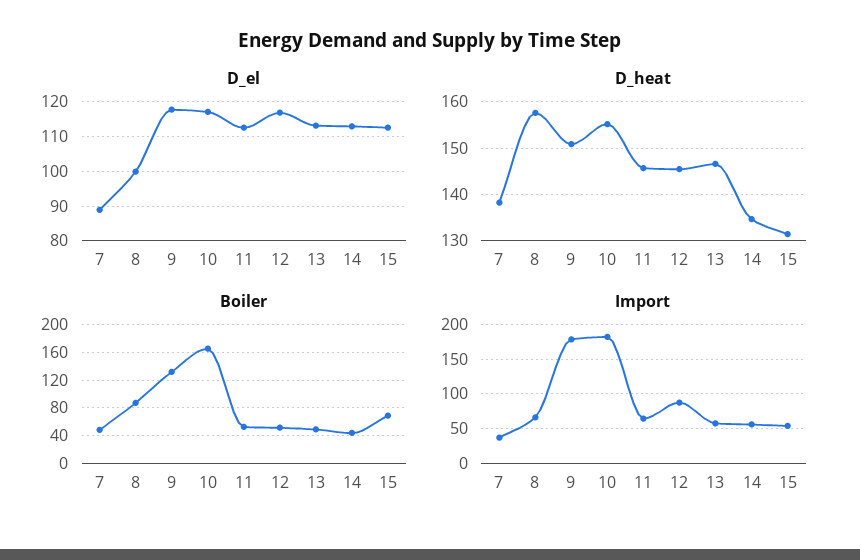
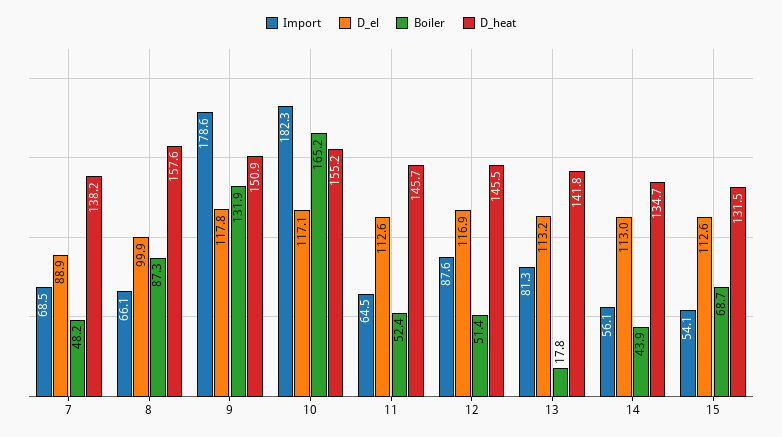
  {
    "D_el": {
      "7": 88.9,
      "8": 99.9,
      "9": 117.8,
      "10": 117.1,
      "11": 112.6,
      "12": 116.9,
      "13": 113.2,
      "14": 113,
      "15": 112.6
    },
    "D_heat": {
      "7": 138.2,
      "8": 157.6,
      "9": 150.9,
      "10": 155.2,
      "11": 145.7,
      "12": 145.5,
-     "13": 146,
+     "13": 141.8,
      "14": 134.7,
      "15": 131.5
    },
    "Boiler": {
      "7": 48.2,
      "8": 87.3,
      "9": 131.9,
      "10": 165.2,
      "11": 52.4,
      "12": 51.4,
-     "13": 50,
+     "13": 17.8,
      "14": 43.9,
      "15": 68.7
    },
    "Import": {
-     "7": 40,
+     "7": 68.5,
      "8": 66.1,
      "9": 178.6,
      "10": 182.3,
      "11": 64.5,
      "12": 87.6,
-     "13": 60,
+     "13": 81.3,
      "14": 56.1,
      "15": 54.1
    }
  }

